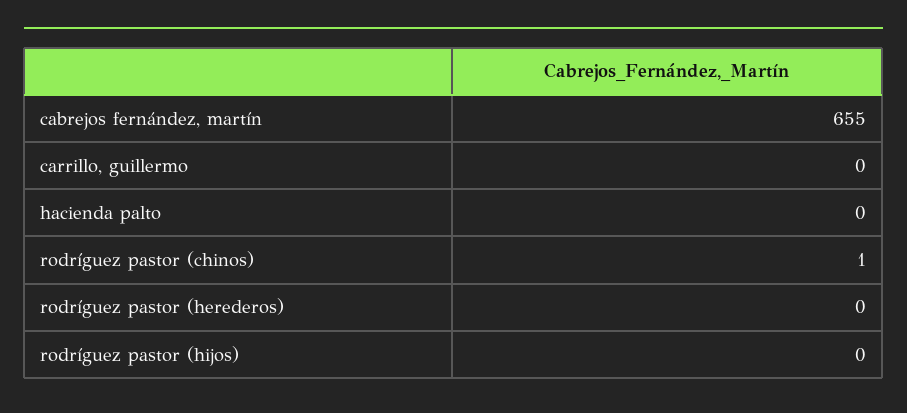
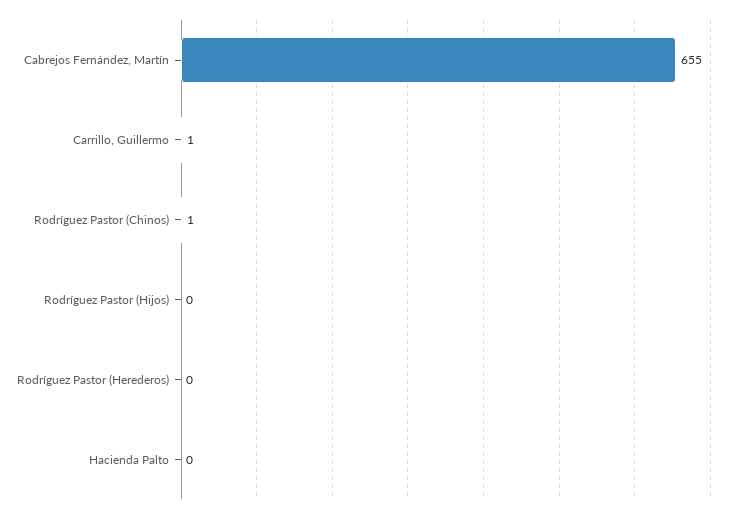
  {
    "cabrejos fernández, martín": 655,
-   "carrillo, guillermo": 0,
+   "carrillo, guillermo": 1,
    "hacienda palto": 0,
    "rodríguez pastor (chinos)": 1,
    "rodríguez pastor (herederos)": 0,
    "rodríguez pastor (hijos)": 0
  }

